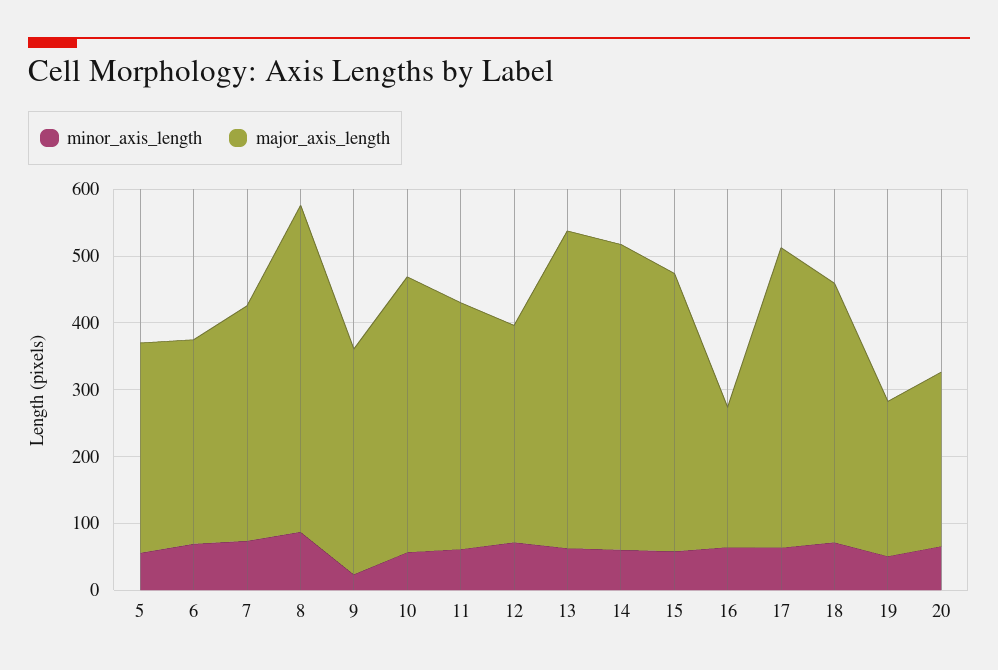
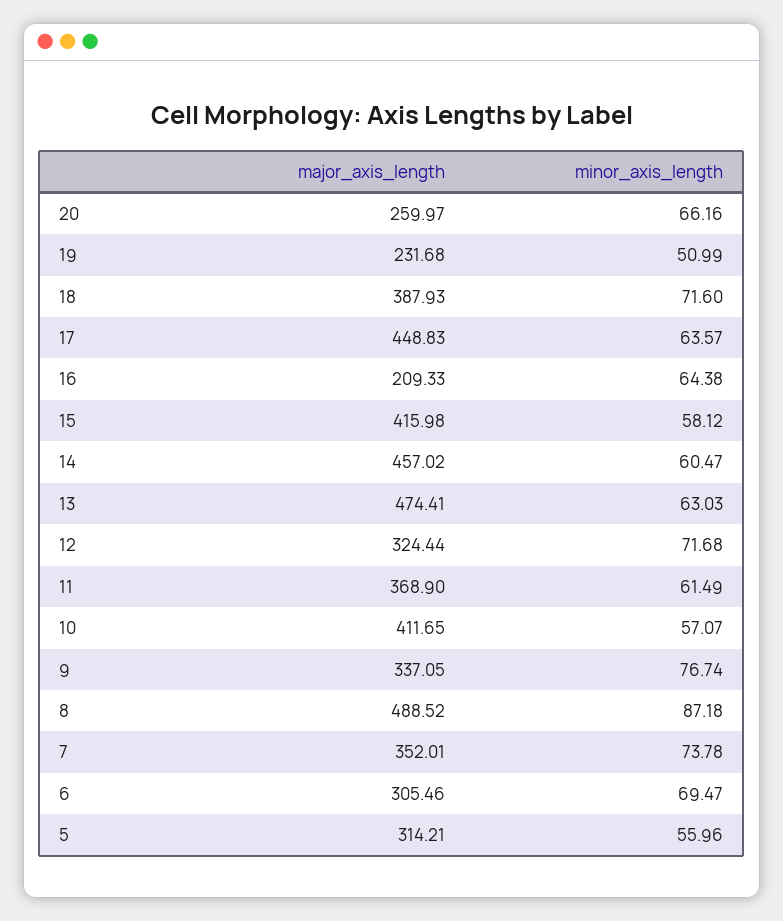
  {
    "minor_axis_length": {
      "5": 55.96,
      "6": 69.47,
      "7": 73.78,
      "8": 87.18,
-     "9": 20,
+     "9": 76.74,
      "10": 57.07,
      "11": 61.49,
      "12": 71.68,
      "13": 63.03,
      "14": 60.47,
      "15": 58.12,
      "16": 64.38,
      "17": 63.57,
      "18": 71.6,
      "19": 50.99,
      "20": 66.16
    },
    "major_axis_length": {
      "5": 314.21,
      "6": 305.46,
      "7": 352.01,
      "8": 488.52,
      "9": 337.05,
      "10": 411.65,
      "11": 368.9,
      "12": 324.44,
      "13": 474.41,
      "14": 457.02,
      "15": 415.98,
      "16": 209.33,
      "17": 448.83,
      "18": 387.93,
      "19": 231.68,
      "20": 259.97
    }
  }

